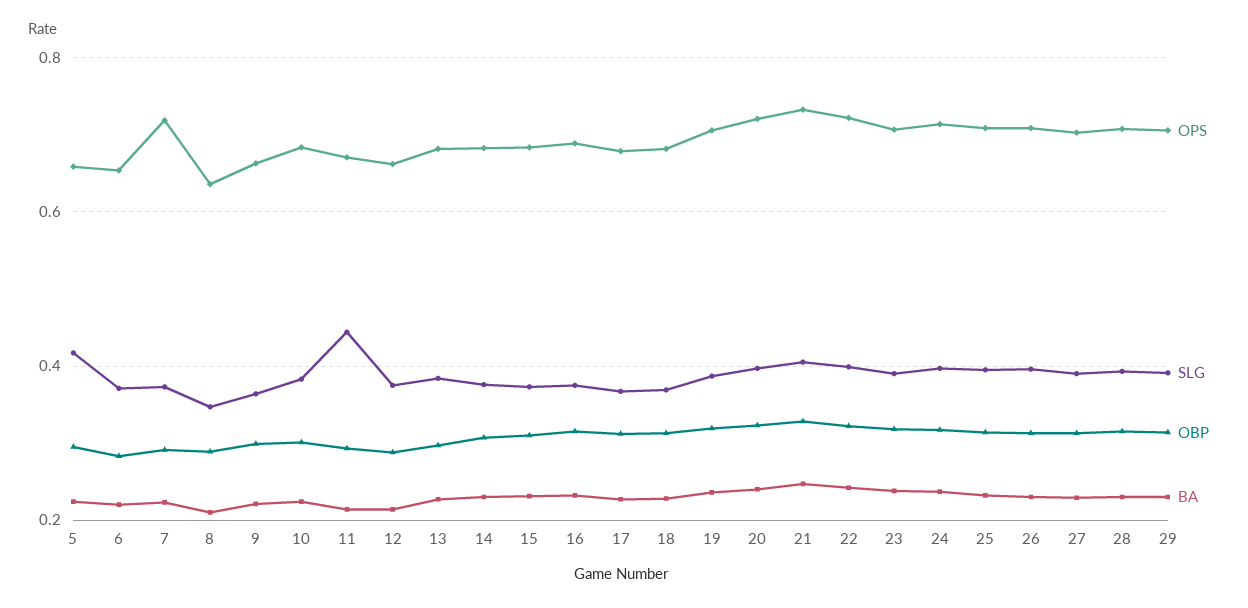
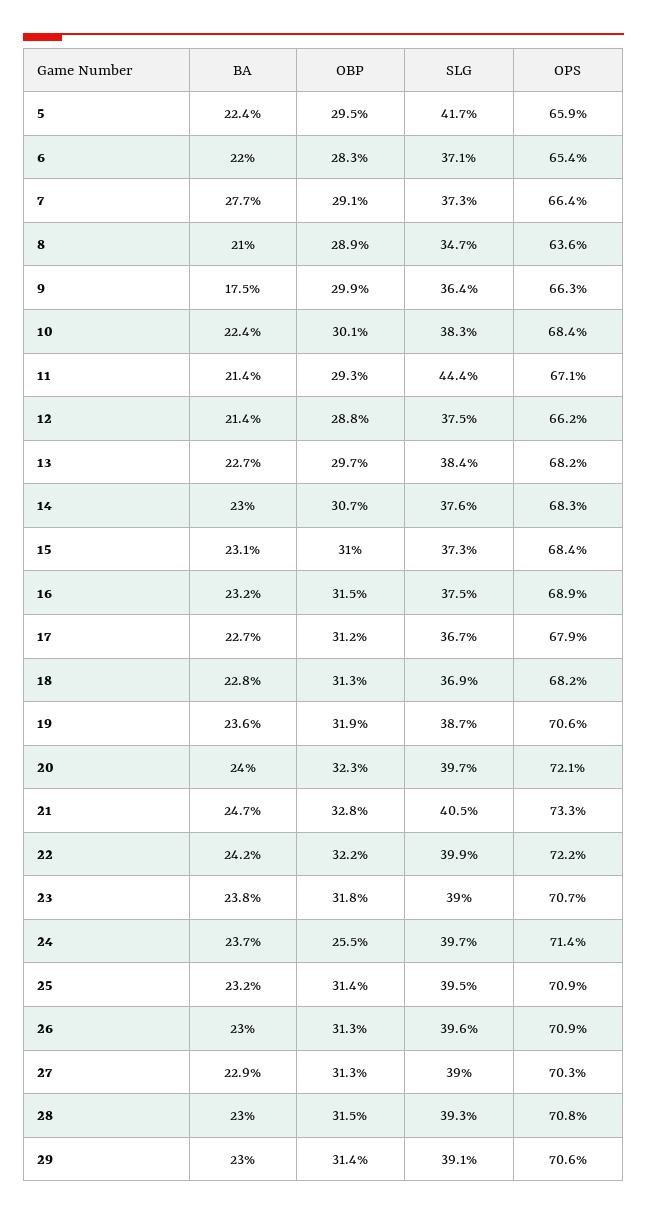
  {
    "OPS": {
      "5": 0.659,
      "6": 0.654,
-     "7": 0.72,
+     "7": 0.664,
      "8": 0.636,
      "9": 0.663,
      "10": 0.684,
      "11": 0.671,
      "12": 0.662,
      "13": 0.682,
      "14": 0.683,
      "15": 0.684,
      "16": 0.689,
      "17": 0.679,
      "18": 0.682,
      "19": 0.706,
      "20": 0.721,
      "21": 0.733,
      "22": 0.722,
      "23": 0.707,
      "24": 0.714,
      "25": 0.709,
      "26": 0.709,
      "27": 0.703,
      "28": 0.708,
      "29": 0.706
    },
    "SLG": {
      "5": 0.417,
      "6": 0.371,
      "7": 0.373,
      "8": 0.347,
      "9": 0.364,
      "10": 0.383,
      "11": 0.444,
      "12": 0.375,
      "13": 0.384,
      "14": 0.376,
      "15": 0.373,
      "16": 0.375,
      "17": 0.367,
      "18": 0.369,
      "19": 0.387,
      "20": 0.397,
      "21": 0.405,
      "22": 0.399,
      "23": 0.39,
      "24": 0.397,
      "25": 0.395,
      "26": 0.396,
      "27": 0.39,
      "28": 0.393,
      "29": 0.391
    },
    "OBP": {
      "5": 0.295,
      "6": 0.283,
      "7": 0.291,
      "8": 0.289,
      "9": 0.299,
      "10": 0.301,
      "11": 0.293,
      "12": 0.288,
      "13": 0.297,
      "14": 0.307,
      "15": 0.31,
      "16": 0.315,
      "17": 0.312,
      "18": 0.313,
      "19": 0.319,
      "20": 0.323,
      "21": 0.328,
      "22": 0.322,
      "23": 0.318,
-     "24": 0.32,
+     "24": 0.255,
      "25": 0.314,
      "26": 0.313,
      "27": 0.313,
      "28": 0.315,
      "29": 0.314
    },
    "BA": {
      "5": 0.224,
      "6": 0.22,
-     "7": 0.22,
+     "7": 0.277,
      "8": 0.21,
-     "9": 0.22,
+     "9": 0.175,
      "10": 0.224,
      "11": 0.214,
      "12": 0.214,
      "13": 0.227,
      "14": 0.23,
      "15": 0.231,
      "16": 0.232,
      "17": 0.227,
      "18": 0.228,
      "19": 0.236,
      "20": 0.24,
      "21": 0.247,
      "22": 0.242,
      "23": 0.238,
      "24": 0.237,
      "25": 0.232,
      "26": 0.23,
      "27": 0.229,
      "28": 0.23,
      "29": 0.23
    }
  }

